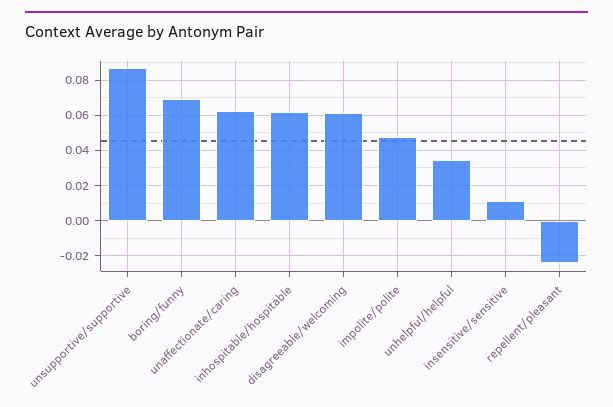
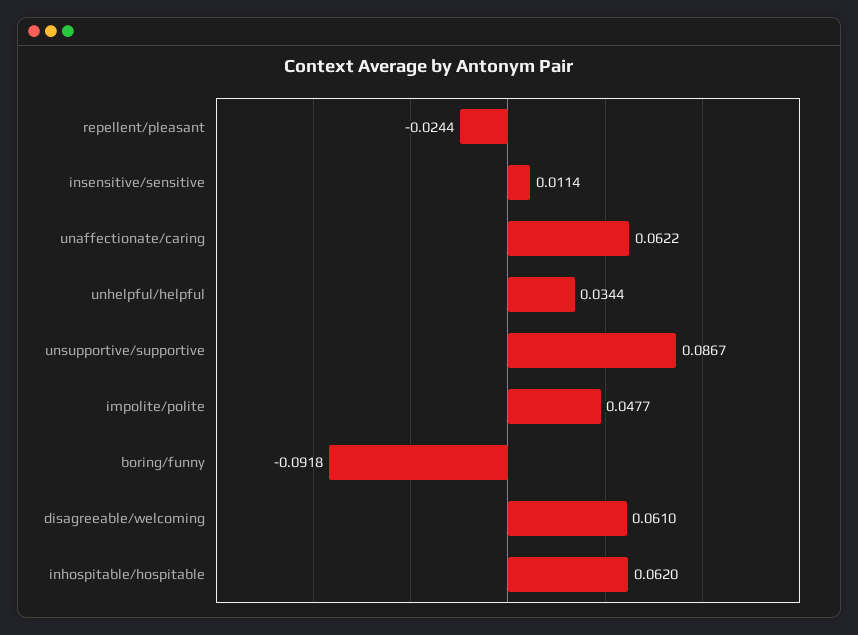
  {
    "unsupportive/supportive": 0.0867,
-   "boring/funny": 0.07,
+   "boring/funny": -0.0918,
    "unaffectionate/caring": 0.0622,
    "inhospitable/hospitable": 0.062,
    "disagreeable/welcoming": 0.061,
    "impolite/polite": 0.0477,
    "unhelpful/helpful": 0.0344,
    "insensitive/sensitive": 0.0114,
    "repellent/pleasant": -0.0244
  }

